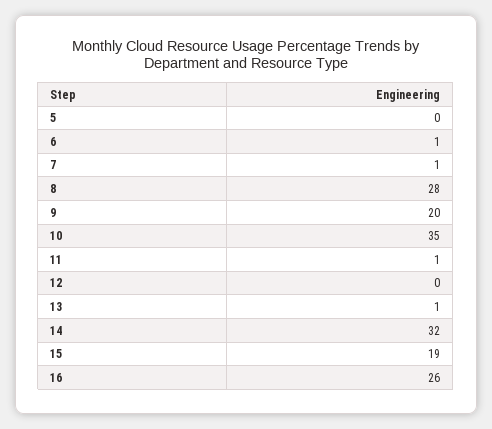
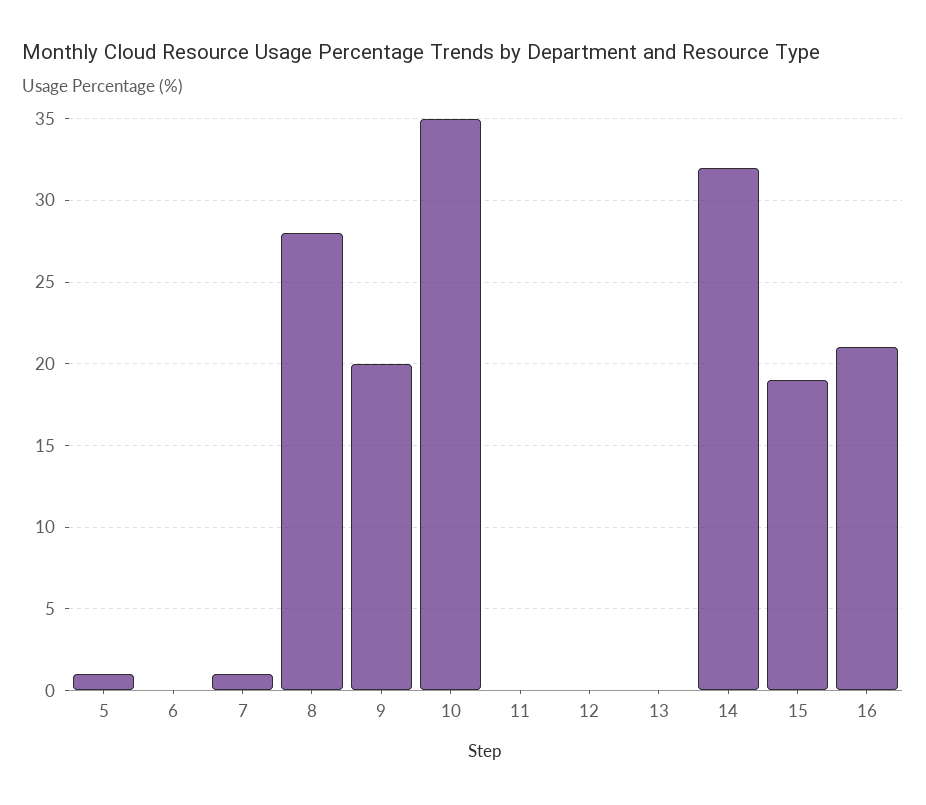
  {
-   "5": 0,
+   "5": 1,
-   "6": 1,
+   "6": 0,
    "7": 1,
    "8": 28,
    "9": 20,
    "10": 35,
-   "11": 1,
+   "11": 0,
    "12": 0,
-   "13": 1,
+   "13": 0,
    "14": 32,
    "15": 19,
-   "16": 26
+   "16": 21
  }

